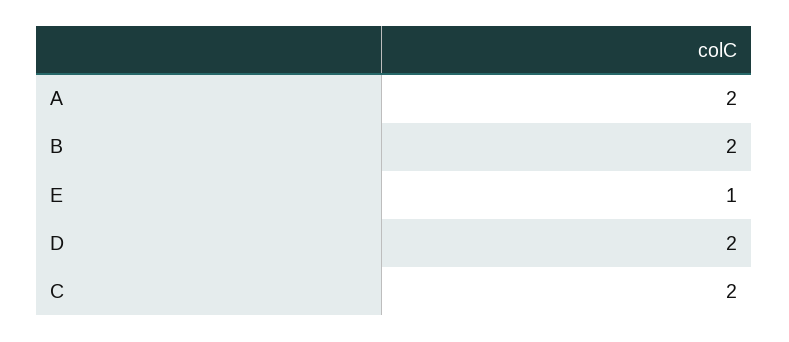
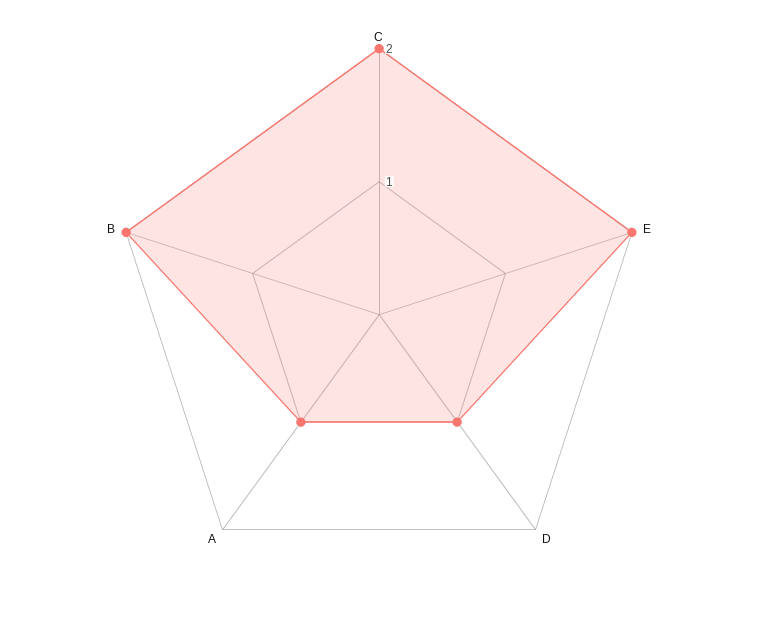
  {
-   "A": 2,
+   "A": 1,
    "B": 2,
-   "E": 1,
+   "E": 2,
-   "D": 2,
+   "D": 1,
    "C": 2
  }

